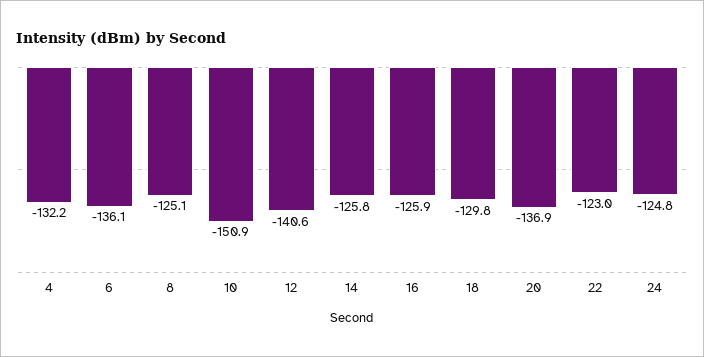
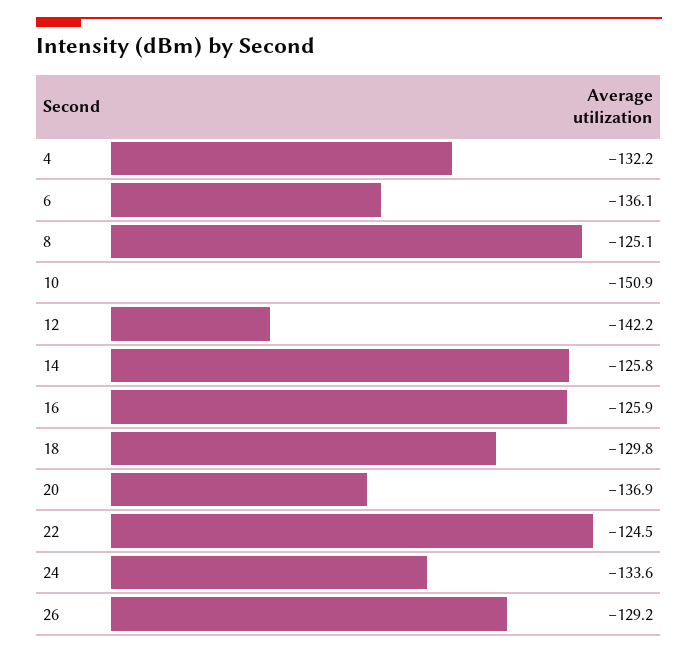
  {
    "4": -132.2,
    "6": -136.1,
    "8": -125.1,
    "10": -150.9,
-   "12": -140.6,
+   "12": -142.2,
    "14": -125.8,
    "16": -125.9,
    "18": -129.8,
    "20": -136.9,
-   "22": -123,
+   "22": -124.5,
-   "24": -124.8
+   "24": -133.6,
+   "26": -129.2
  }

